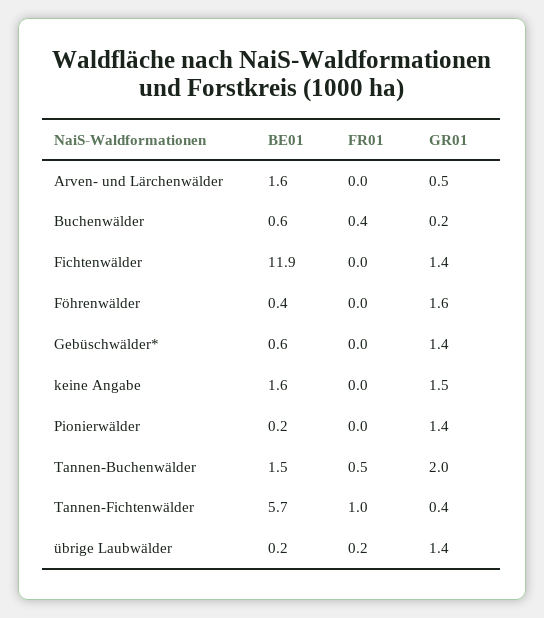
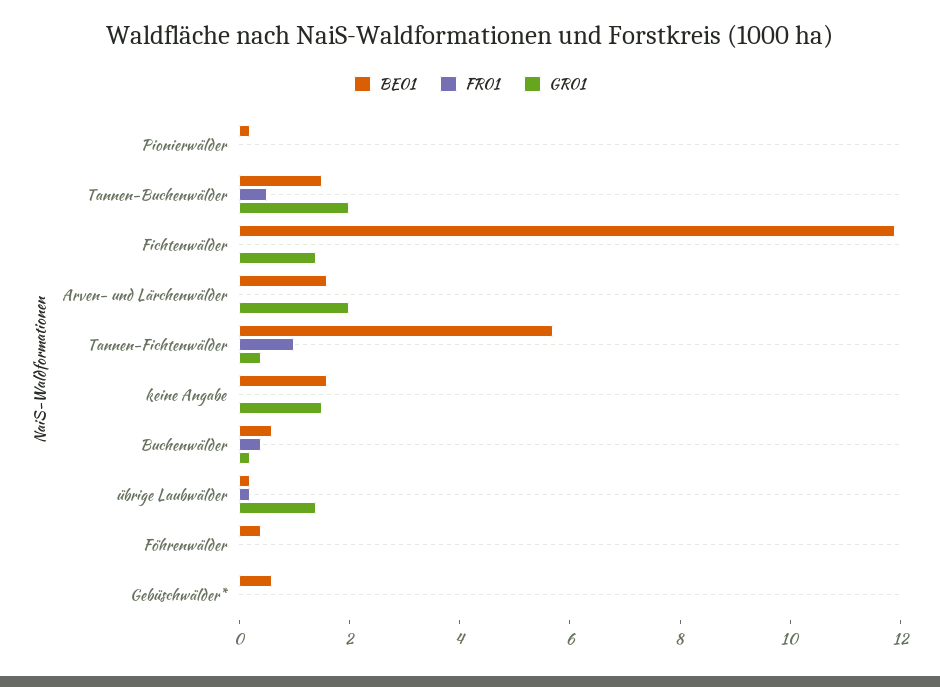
  {
    "BE01": {
      "Arven- und Lärchenwälder": 1.6,
      "Buchenwälder": 0.6,
      "Fichtenwälder": 11.9,
      "Föhrenwälder": 0.4,
      "Gebüschwälder*": 0.6,
      "keine Angabe": 1.6,
      "Pionierwälder": 0.2,
      "Tannen-Buchenwälder": 1.5,
      "Tannen-Fichtenwälder": 5.7,
      "übrige Laubwälder": 0.2
    },
    "FR01": {
      "Arven- und Lärchenwälder": 0,
      "Buchenwälder": 0.4,
      "Fichtenwälder": 0,
      "Föhrenwälder": 0,
      "Gebüschwälder*": 0,
      "keine Angabe": 0,
      "Pionierwälder": 0,
      "Tannen-Buchenwälder": 0.5,
      "Tannen-Fichtenwälder": 1,
      "übrige Laubwälder": 0.2
    },
    "GR01": {
-     "Arven- und Lärchenwälder": 0.5,
+     "Arven- und Lärchenwälder": 2,
      "Buchenwälder": 0.2,
      "Fichtenwälder": 1.4,
-     "Föhrenwälder": 1.6,
+     "Föhrenwälder": 0,
-     "Gebüschwälder*": 1.4,
+     "Gebüschwälder*": 0,
      "keine Angabe": 1.5,
-     "Pionierwälder": 1.4,
+     "Pionierwälder": 0,
      "Tannen-Buchenwälder": 2,
      "Tannen-Fichtenwälder": 0.4,
      "übrige Laubwälder": 1.4
    }
  }

